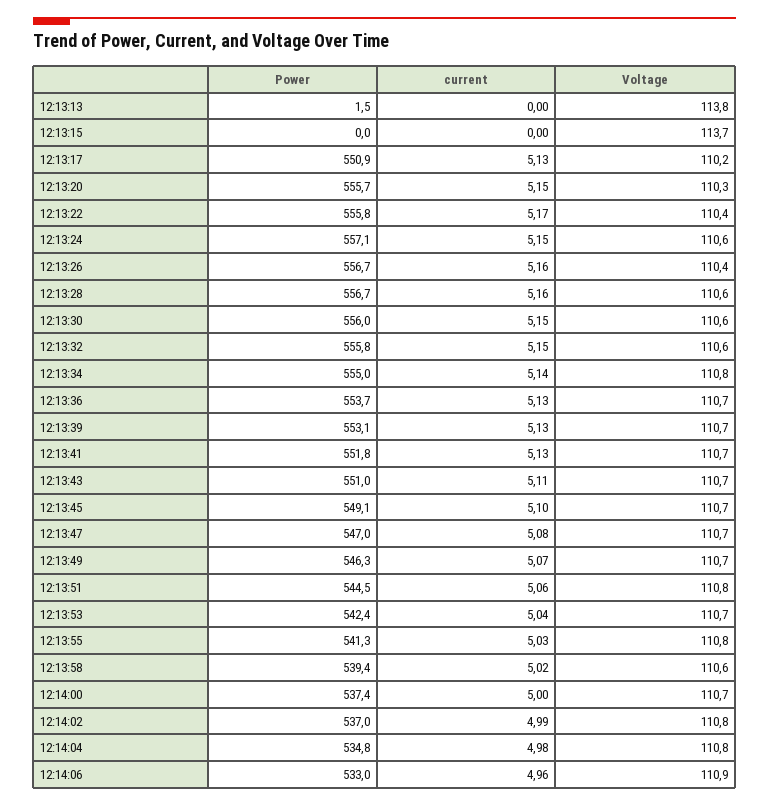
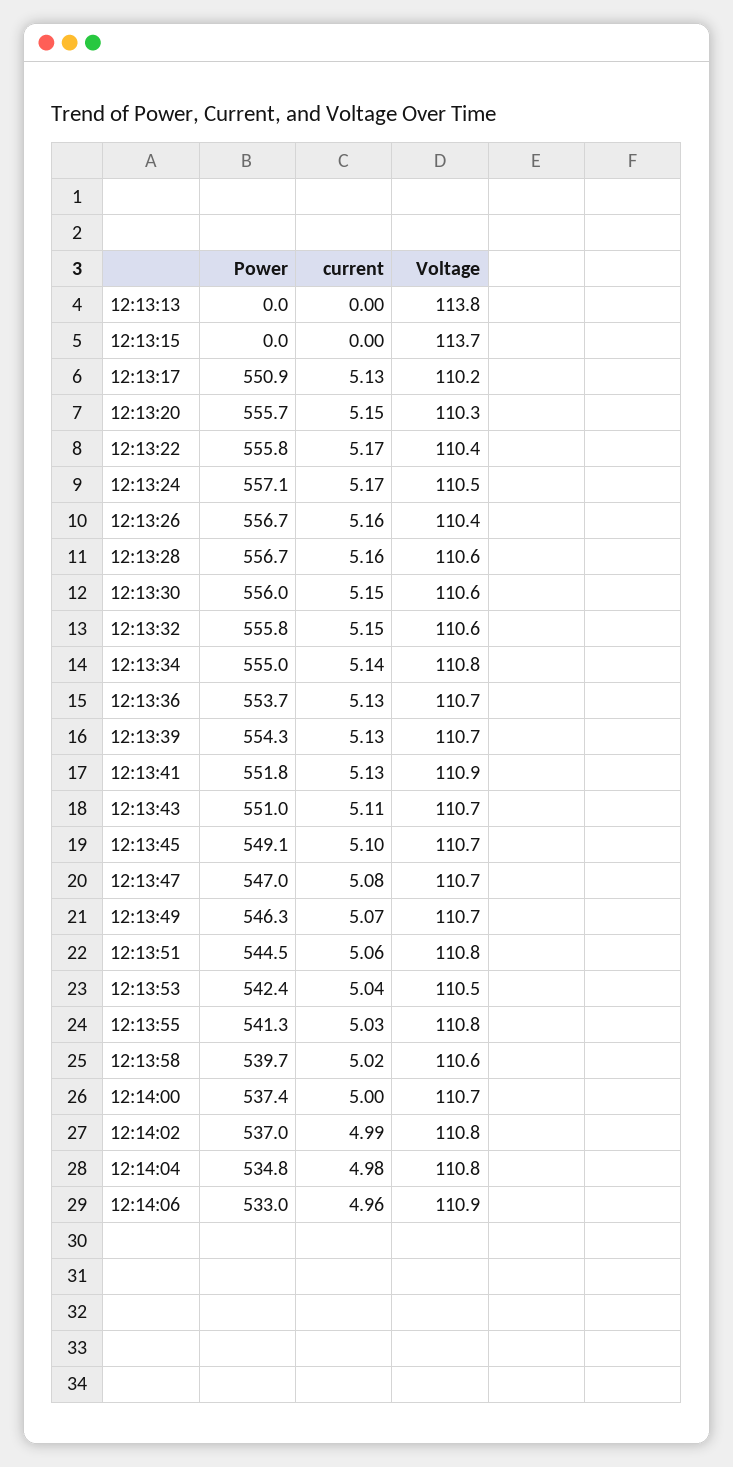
  {
    "Power": {
-     "12:13:13": 1.5,
+     "12:13:13": 0,
      "12:13:15": 0,
      "12:13:17": 550.9,
      "12:13:20": 555.7,
      "12:13:22": 555.8,
      "12:13:24": 557.1,
      "12:13:26": 556.7,
      "12:13:28": 556.7,
      "12:13:30": 556,
      "12:13:32": 555.8,
      "12:13:34": 555,
      "12:13:36": 553.7,
-     "12:13:39": 553.1,
+     "12:13:39": 554.3,
      "12:13:41": 551.8,
      "12:13:43": 551,
      "12:13:45": 549.1,
      "12:13:47": 547,
      "12:13:49": 546.3,
      "12:13:51": 544.5,
      "12:13:53": 542.4,
      "12:13:55": 541.3,
-     "12:13:58": 539.4,
+     "12:13:58": 539.7,
      "12:14:00": 537.4,
      "12:14:02": 537,
      "12:14:04": 534.8,
      "12:14:06": 533
    },
    "current": {
      "12:13:13": 0,
      "12:13:15": 0,
      "12:13:17": 5.13,
      "12:13:20": 5.15,
      "12:13:22": 5.17,
-     "12:13:24": 5.15,
+     "12:13:24": 5.17,
      "12:13:26": 5.16,
      "12:13:28": 5.16,
      "12:13:30": 5.15,
      "12:13:32": 5.15,
      "12:13:34": 5.14,
      "12:13:36": 5.13,
      "12:13:39": 5.13,
      "12:13:41": 5.13,
      "12:13:43": 5.11,
      "12:13:45": 5.1,
      "12:13:47": 5.08,
      "12:13:49": 5.07,
      "12:13:51": 5.06,
      "12:13:53": 5.04,
      "12:13:55": 5.03,
      "12:13:58": 5.02,
      "12:14:00": 5,
      "12:14:02": 4.99,
      "12:14:04": 4.98,
      "12:14:06": 4.96
    },
    "Voltage": {
      "12:13:13": 113.8,
      "12:13:15": 113.7,
      "12:13:17": 110.2,
      "12:13:20": 110.3,
      "12:13:22": 110.4,
-     "12:13:24": 110.6,
+     "12:13:24": 110.5,
      "12:13:26": 110.4,
      "12:13:28": 110.6,
      "12:13:30": 110.6,
      "12:13:32": 110.6,
      "12:13:34": 110.8,
      "12:13:36": 110.7,
      "12:13:39": 110.7,
-     "12:13:41": 110.7,
+     "12:13:41": 110.9,
      "12:13:43": 110.7,
      "12:13:45": 110.7,
      "12:13:47": 110.7,
      "12:13:49": 110.7,
      "12:13:51": 110.8,
-     "12:13:53": 110.7,
+     "12:13:53": 110.5,
      "12:13:55": 110.8,
      "12:13:58": 110.6,
      "12:14:00": 110.7,
      "12:14:02": 110.8,
      "12:14:04": 110.8,
      "12:14:06": 110.9
    }
  }

